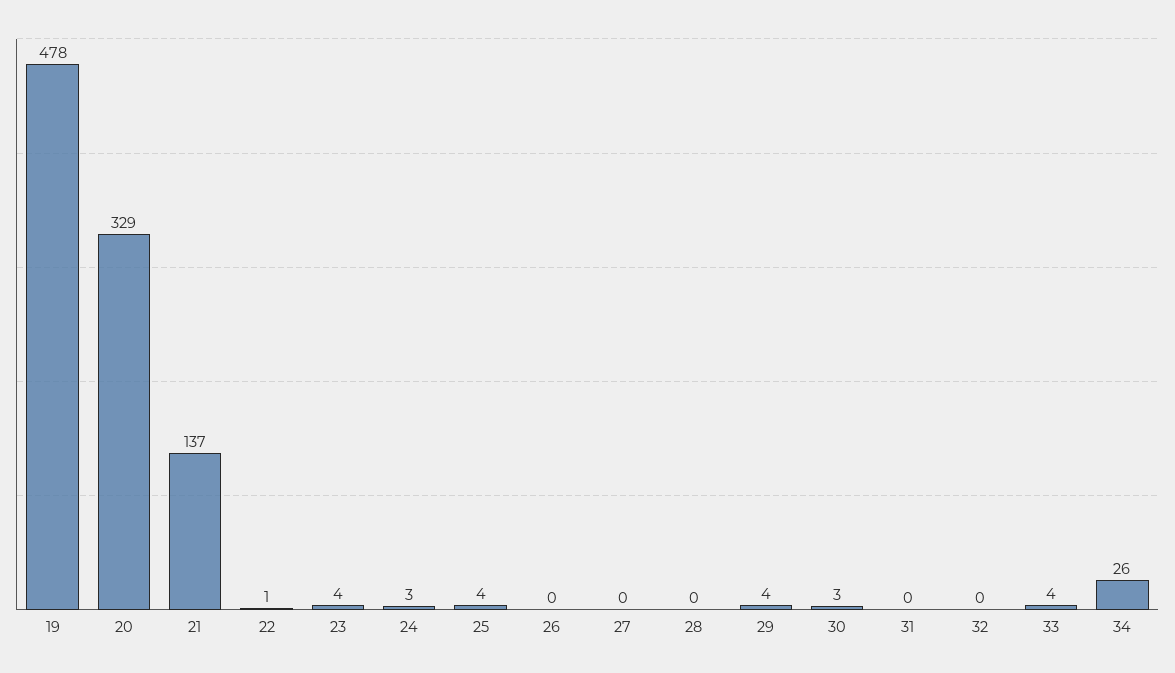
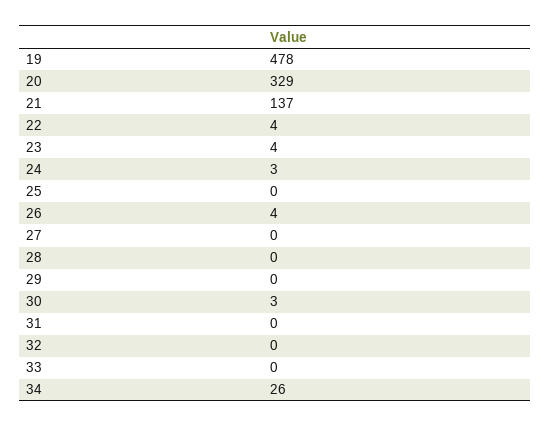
  {
    "19": 478,
    "20": 329,
    "21": 137,
-   "22": 1,
+   "22": 4,
    "23": 4,
    "24": 3,
-   "25": 4,
+   "25": 0,
-   "26": 0,
+   "26": 4,
    "27": 0,
    "28": 0,
-   "29": 4,
+   "29": 0,
    "30": 3,
    "31": 0,
    "32": 0,
-   "33": 4,
+   "33": 0,
    "34": 26
  }

